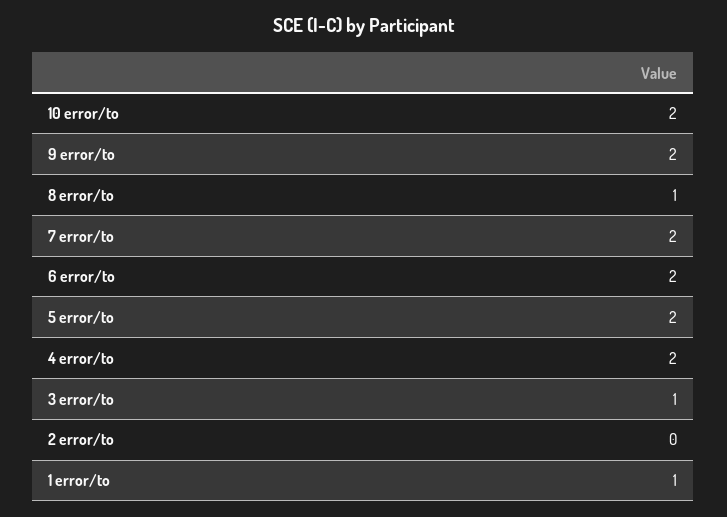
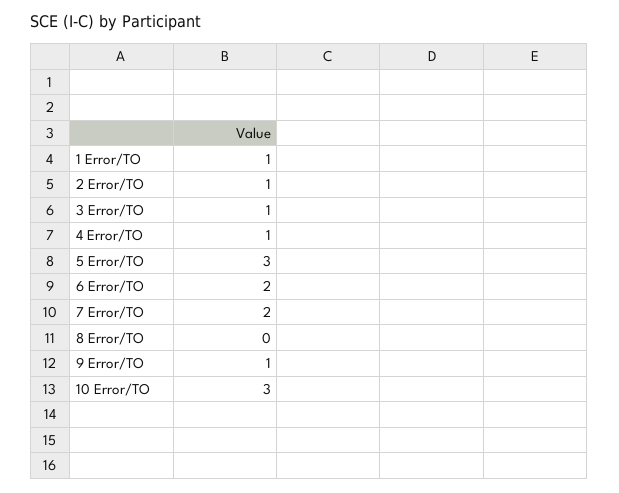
  {
-   "10 error/to": 2,
+   "10 error/to": 3,
-   "9 error/to": 2,
+   "9 error/to": 1,
-   "8 error/to": 1,
+   "8 error/to": 0,
    "7 error/to": 2,
    "6 error/to": 2,
-   "5 error/to": 2,
+   "5 error/to": 3,
-   "4 error/to": 2,
+   "4 error/to": 1,
    "3 error/to": 1,
-   "2 error/to": 0,
+   "2 error/to": 1,
    "1 error/to": 1
  }

